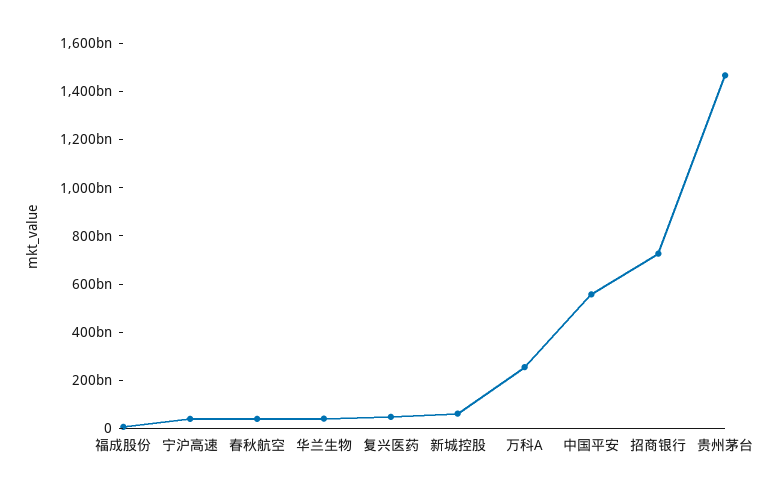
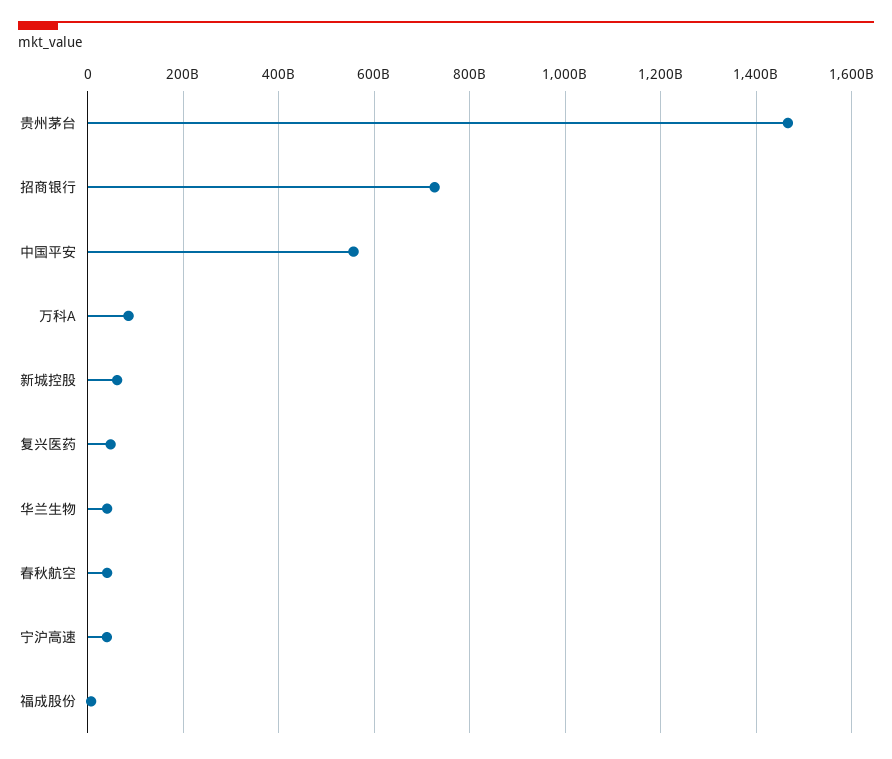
  {
    "福成股份": 0,
    "宁沪高速": 40000000000,
    "春秋航空": 40000000000,
    "华兰生物": 40000000000,
    "复兴医药": 40000000000,
    "新城控股": 60000000000,
-   "万科A": 250000000000,
+   "万科A": 80000000000,
    "中国平安": 560000000000,
    "招商银行": 720000000000,
    "贵州茅台": 1460000000000
  }

